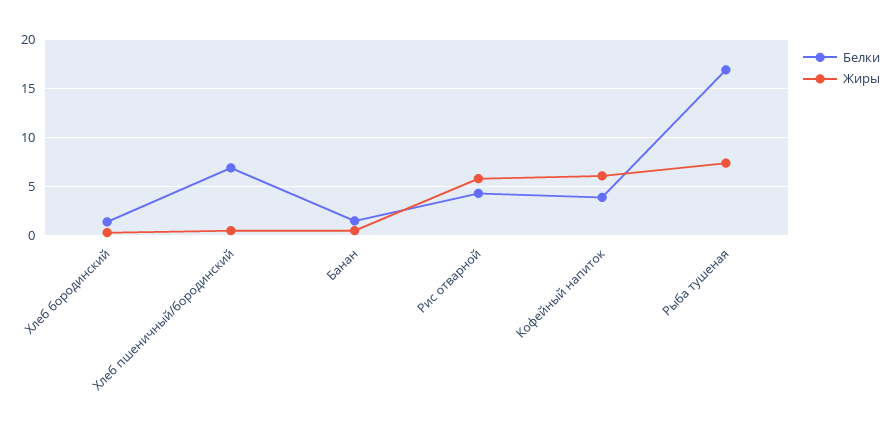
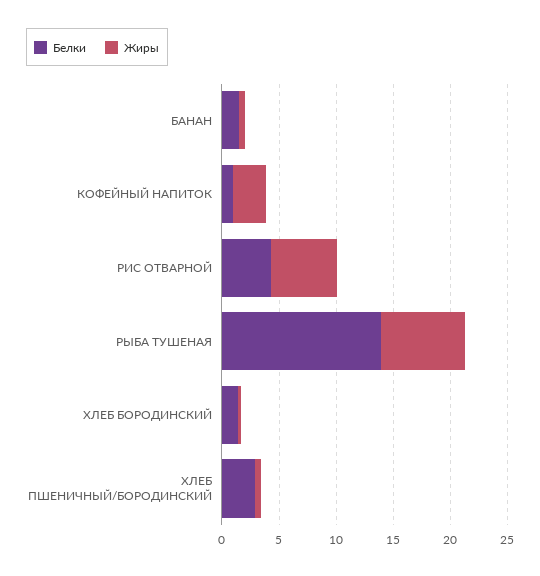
  {
    "Белки": {
      "Хлеб бородинский": 1,
-     "Хлеб пшеничный/бородинский": 7,
+     "Хлеб пшеничный/бородинский": 3,
      "Банан": 2,
      "Рис отварной": 4,
-     "Кофейный напиток": 4,
+     "Кофейный напиток": 1,
-     "Рыба тушеная": 17
+     "Рыба тушеная": 14
    },
    "Жиры": {
      "Хлеб бородинский": 0,
      "Хлеб пшеничный/бородинский": 1,
      "Банан": 1,
      "Рис отварной": 6,
-     "Кофейный напиток": 6,
+     "Кофейный напиток": 3,
      "Рыба тушеная": 7
    }
  }

